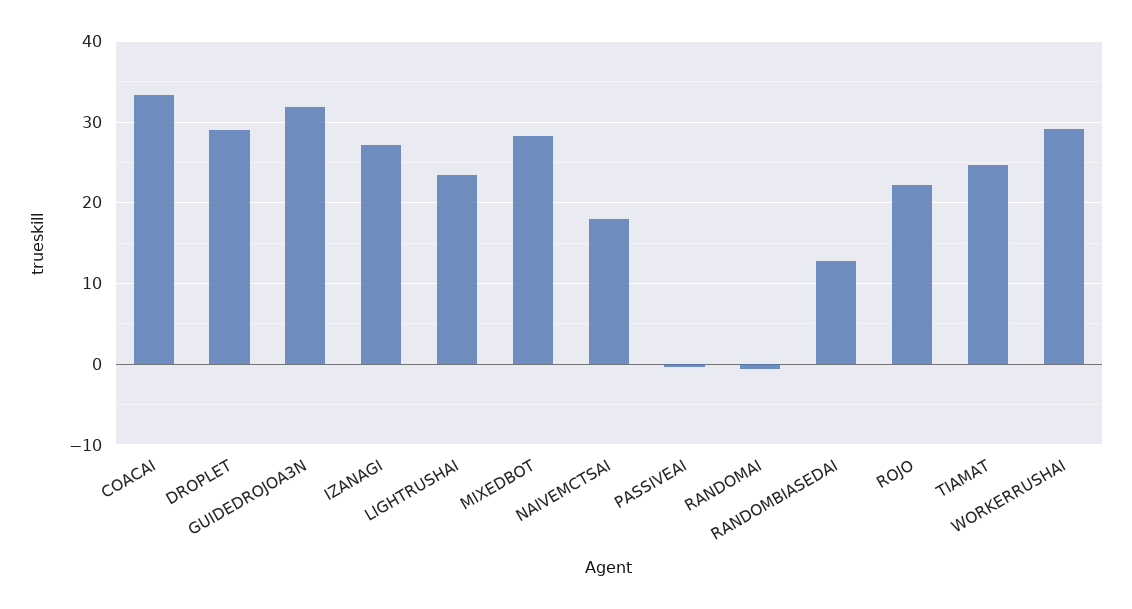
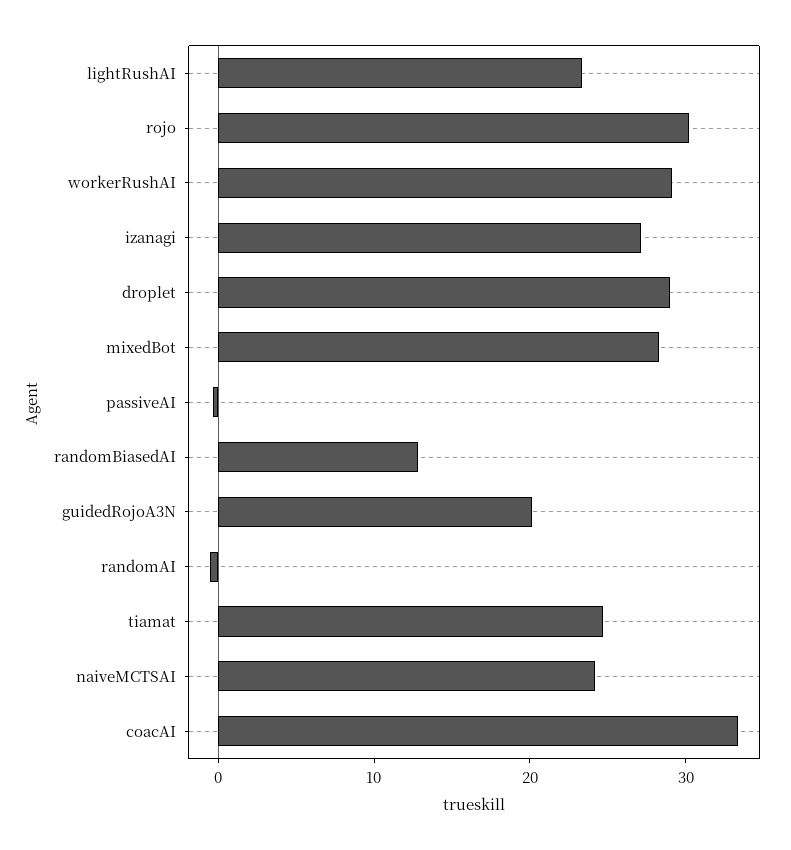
  {
    "COACAI": 33,
    "DROPLET": 29,
-   "GUIDEDROJOA3N": 32,
+   "GUIDEDROJOA3N": 20,
    "IZANAGI": 27,
    "LIGHTRUSHAI": 23,
    "MIXEDBOT": 28,
-   "NAIVEMCTSAI": 18,
+   "NAIVEMCTSAI": 24,
    "PASSIVEAI": 0,
    "RANDOMAI": -1,
    "RANDOMBIASEDAI": 13,
-   "ROJO": 22,
+   "ROJO": 30,
    "TIAMAT": 25,
    "WORKERRUSHAI": 29
  }

